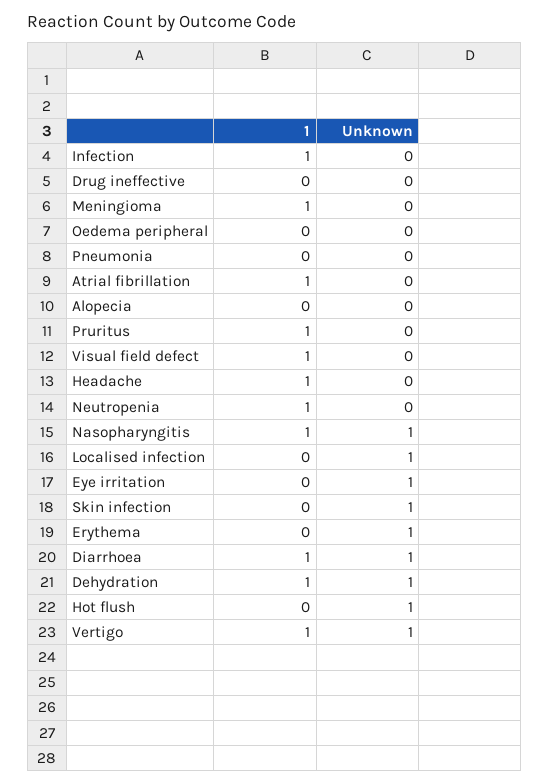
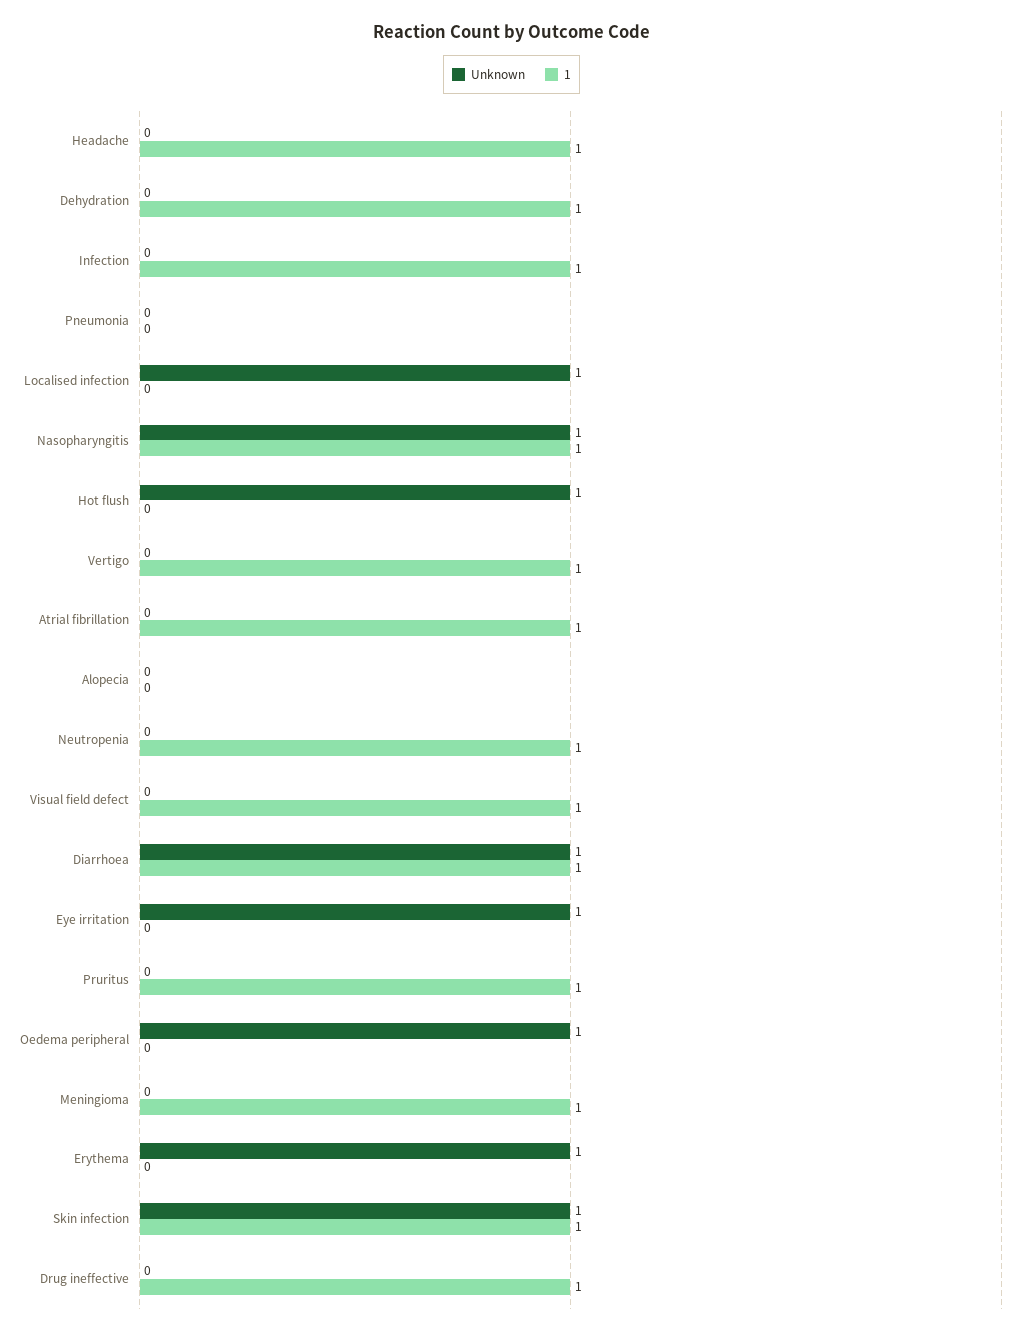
  {
    "1": {
      "Infection": 1,
-     "Drug ineffective": 0,
+     "Drug ineffective": 1,
      "Meningioma": 1,
      "Oedema peripheral": 0,
      "Pneumonia": 0,
      "Atrial fibrillation": 1,
      "Alopecia": 0,
      "Pruritus": 1,
      "Visual field defect": 1,
      "Headache": 1,
      "Neutropenia": 1,
      "Nasopharyngitis": 1,
      "Localised infection": 0,
      "Eye irritation": 0,
-     "Skin infection": 0,
+     "Skin infection": 1,
      "Erythema": 0,
      "Diarrhoea": 1,
      "Dehydration": 1,
      "Hot flush": 0,
      "Vertigo": 1
    },
    "Unknown": {
      "Infection": 0,
      "Drug ineffective": 0,
      "Meningioma": 0,
-     "Oedema peripheral": 0,
+     "Oedema peripheral": 1,
      "Pneumonia": 0,
      "Atrial fibrillation": 0,
      "Alopecia": 0,
      "Pruritus": 0,
      "Visual field defect": 0,
      "Headache": 0,
      "Neutropenia": 0,
      "Nasopharyngitis": 1,
      "Localised infection": 1,
      "Eye irritation": 1,
      "Skin infection": 1,
      "Erythema": 1,
      "Diarrhoea": 1,
-     "Dehydration": 1,
+     "Dehydration": 0,
      "Hot flush": 1,
-     "Vertigo": 1
+     "Vertigo": 0
    }
  }

